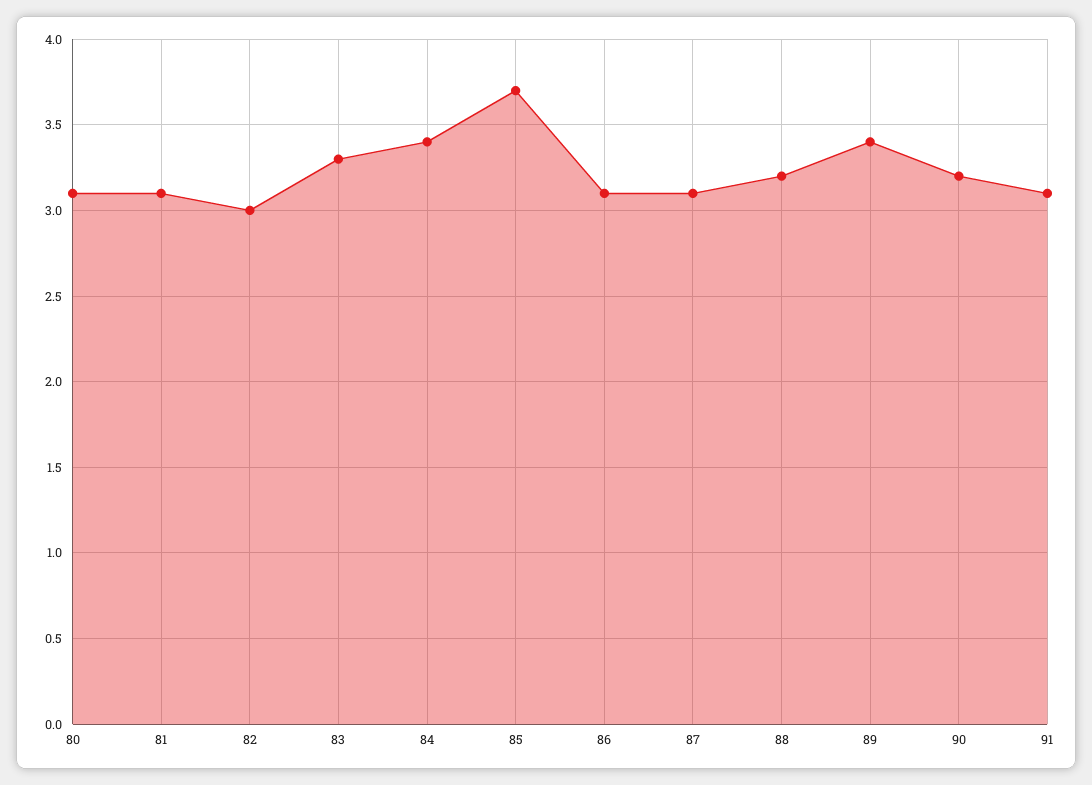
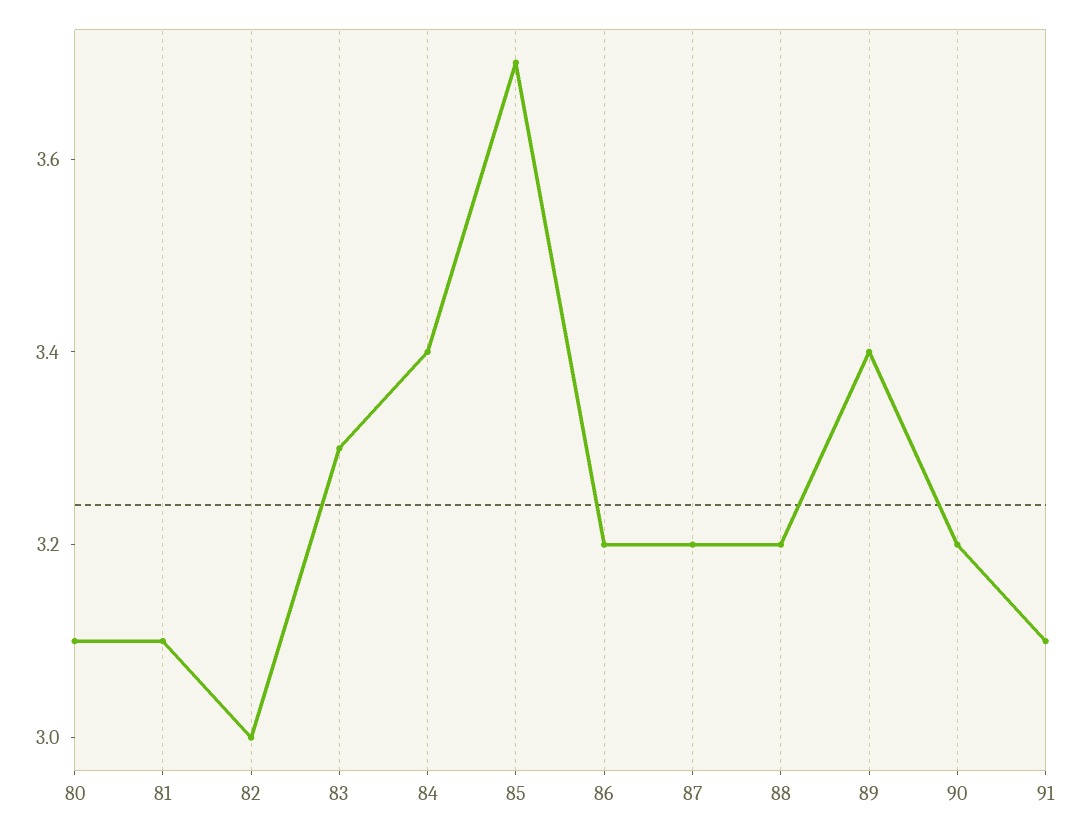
  {
    "80": 3.1,
    "81": 3.1,
    "82": 3,
    "83": 3.3,
    "84": 3.4,
    "85": 3.7,
-   "86": 3.1,
+   "86": 3.2,
-   "87": 3.1,
+   "87": 3.2,
    "88": 3.2,
    "89": 3.4,
    "90": 3.2,
    "91": 3.1
  }

